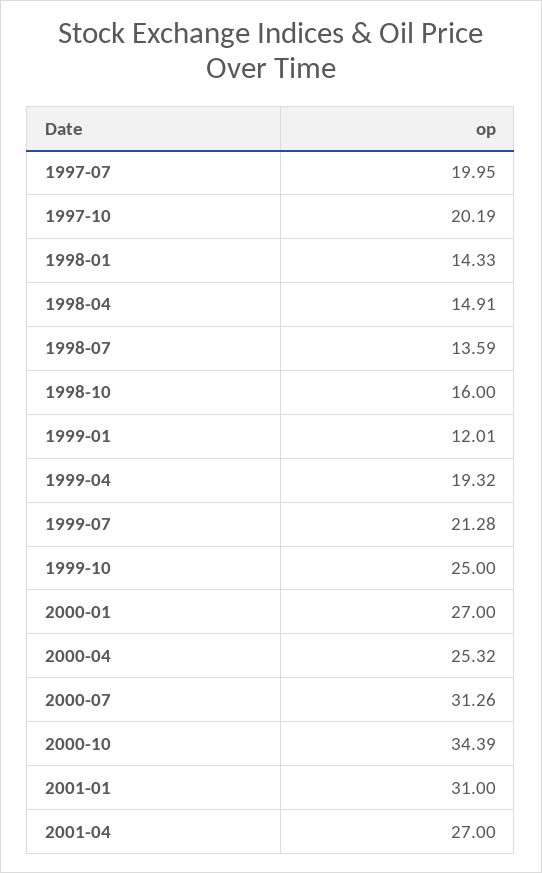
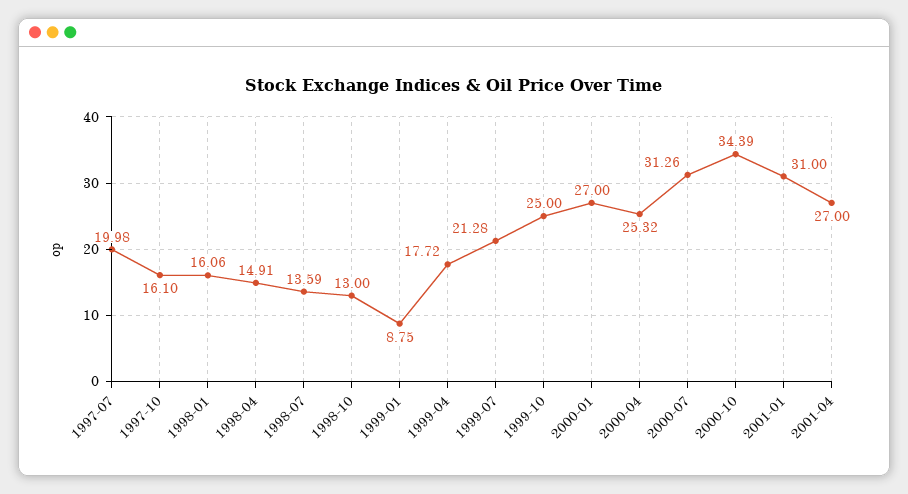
  {
-   "1997-07": 19.95,
+   "1997-07": 19.98,
-   "1997-10": 20.19,
+   "1997-10": 16.1,
-   "1998-01": 14.33,
+   "1998-01": 16.06,
    "1998-04": 14.91,
    "1998-07": 13.59,
-   "1998-10": 16,
+   "1998-10": 13,
-   "1999-01": 12.01,
+   "1999-01": 8.75,
-   "1999-04": 19.32,
+   "1999-04": 17.72,
    "1999-07": 21.28,
    "1999-10": 25,
    "2000-01": 27,
    "2000-04": 25.32,
    "2000-07": 31.26,
    "2000-10": 34.39,
    "2001-01": 31,
    "2001-04": 27
  }

